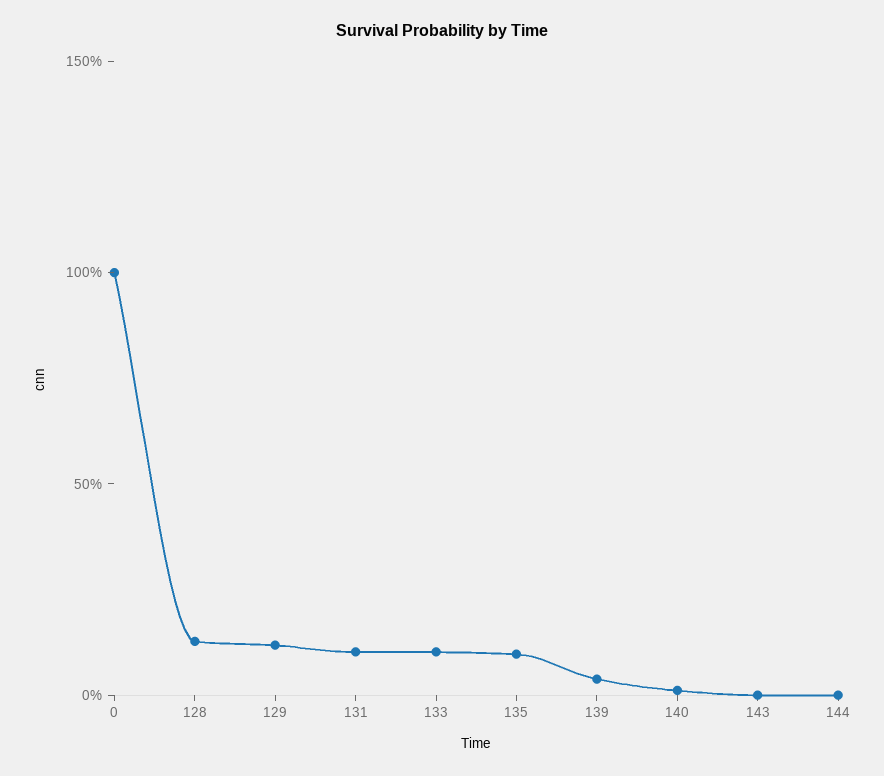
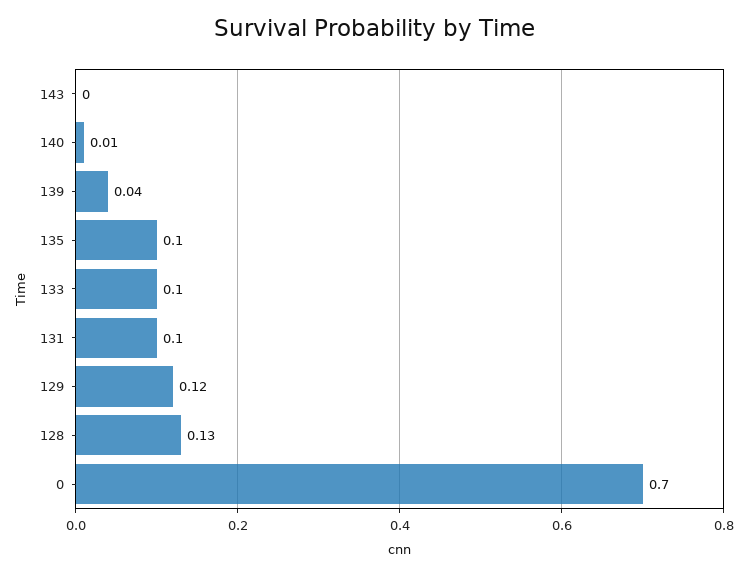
  {
-   "0": 1,
+   "0": 0.7,
    "128": 0.13,
    "129": 0.12,
    "131": 0.1,
    "133": 0.1,
    "135": 0.1,
    "139": 0.04,
    "140": 0.01,
-   "143": 0,
+   "143": 0
-   "144": 0
  }

